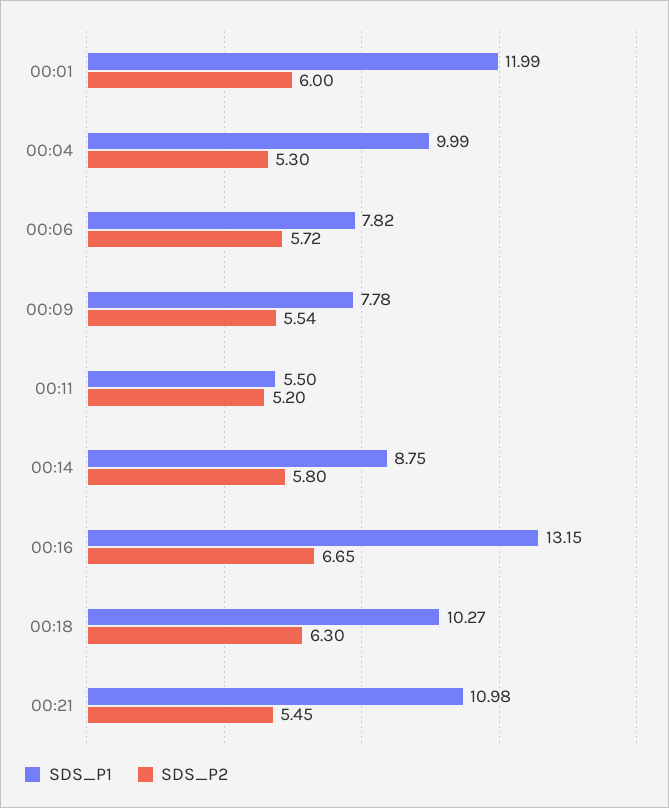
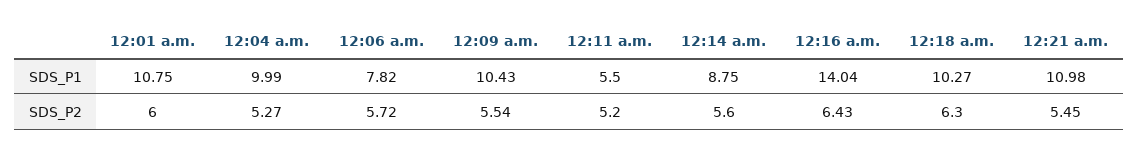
  {
    "SDS_P1": {
-     "00:01": 11.99,
+     "00:01": 10.75,
      "00:04": 9.99,
      "00:06": 7.82,
-     "00:09": 7.78,
+     "00:09": 10.43,
      "00:11": 5.5,
      "00:14": 8.75,
-     "00:16": 13.15,
+     "00:16": 14.04,
      "00:18": 10.27,
      "00:21": 10.98
    },
    "SDS_P2": {
      "00:01": 6,
-     "00:04": 5.3,
+     "00:04": 5.27,
      "00:06": 5.72,
      "00:09": 5.54,
      "00:11": 5.2,
-     "00:14": 5.8,
+     "00:14": 5.6,
-     "00:16": 6.65,
+     "00:16": 6.43,
      "00:18": 6.3,
      "00:21": 5.45
    }
  }

